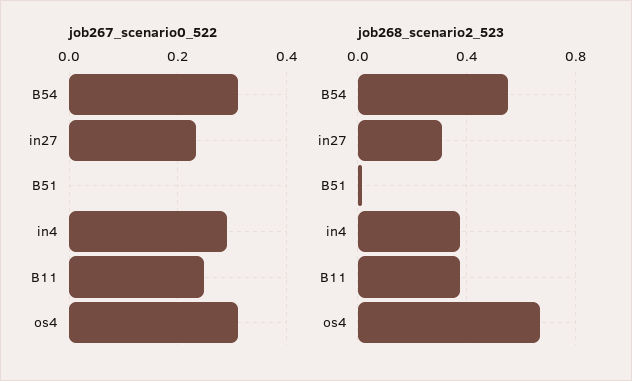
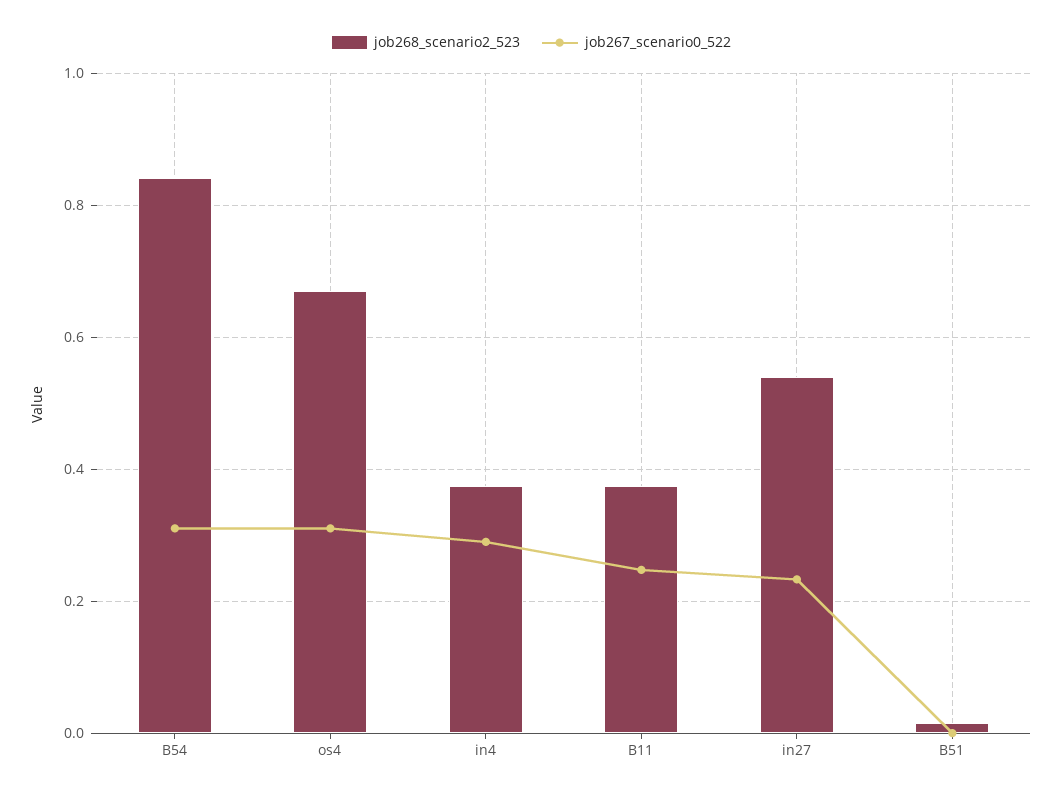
  {
    "job267_scenario0_522": {
      "B54": 0.32,
      "in27": 0.24,
      "B51": 0,
      "in4": 0.28,
      "B11": 0.24,
      "os4": 0.32
    },
    "job268_scenario2_523": {
-     "B54": 0.55,
+     "B54": 0.84,
-     "in27": 0.3,
+     "in27": 0.54,
      "B51": 0.02,
      "in4": 0.38,
      "B11": 0.38,
      "os4": 0.68
    }
  }

